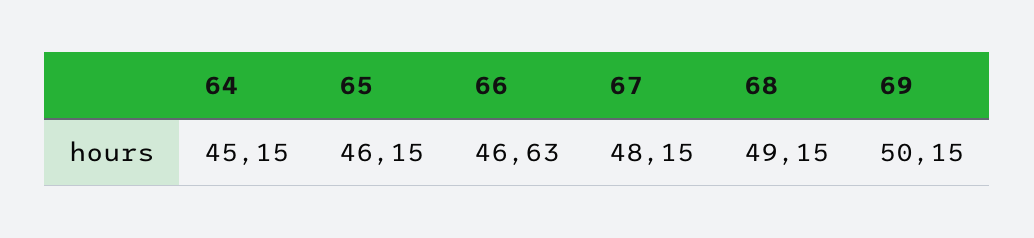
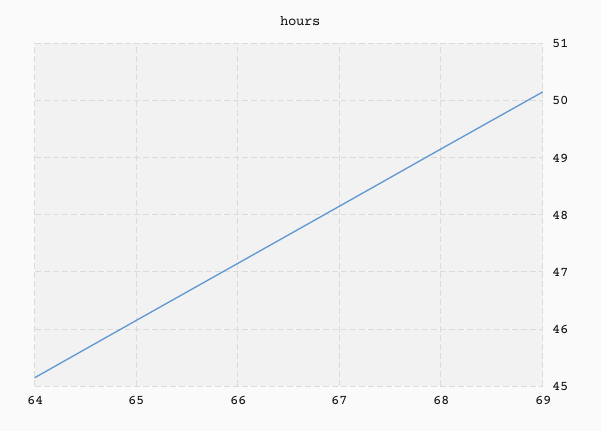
  {
    "64": 45.15,
    "65": 46.15,
-   "66": 46.63,
+   "66": 47.2,
    "67": 48.15,
    "68": 49.15,
    "69": 50.15
  }

